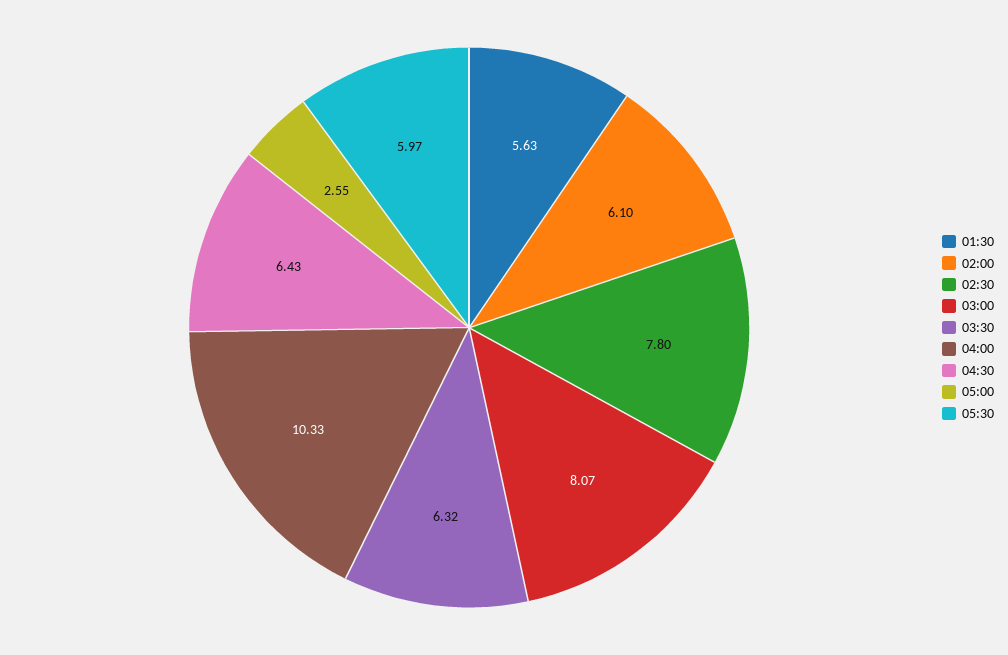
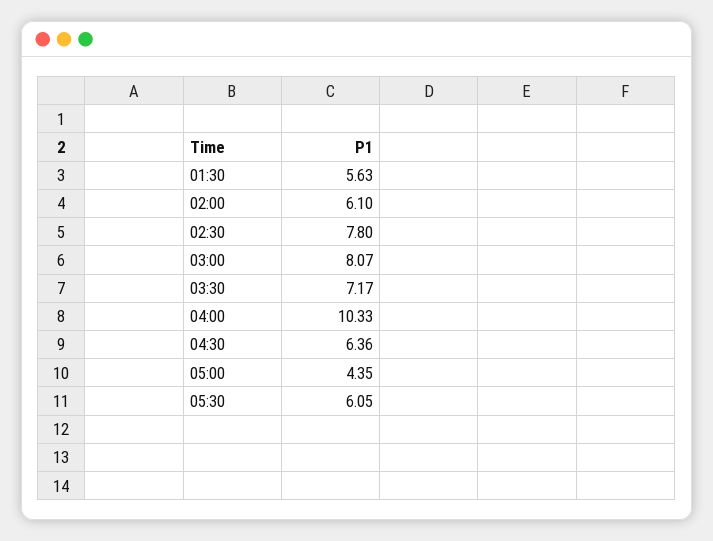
  {
    "01:30": 5.63,
    "02:00": 6.1,
    "02:30": 7.8,
    "03:00": 8.07,
-   "03:30": 6.32,
+   "03:30": 7.17,
    "04:00": 10.33,
-   "04:30": 6.43,
+   "04:30": 6.36,
-   "05:00": 2.55,
+   "05:00": 4.35,
-   "05:30": 5.97
+   "05:30": 6.05
  }

